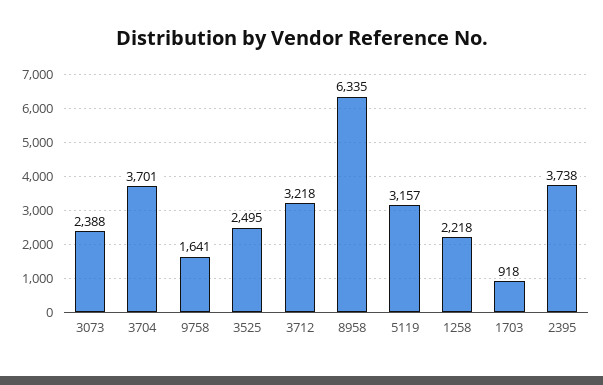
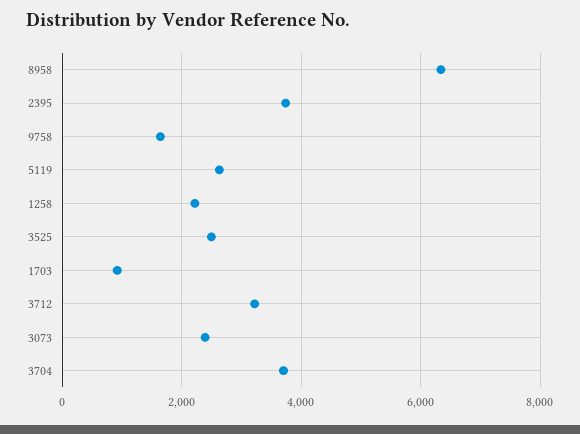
  {
    "3073": 2388,
    "3704": 3701,
    "9758": 1641,
    "3525": 2495,
    "3712": 3218,
    "8958": 6335,
-   "5119": 3157,
+   "5119": 2600,
    "1258": 2218,
    "1703": 918,
    "2395": 3738
  }

